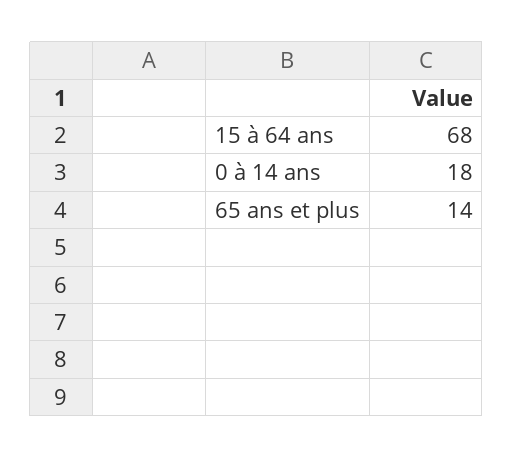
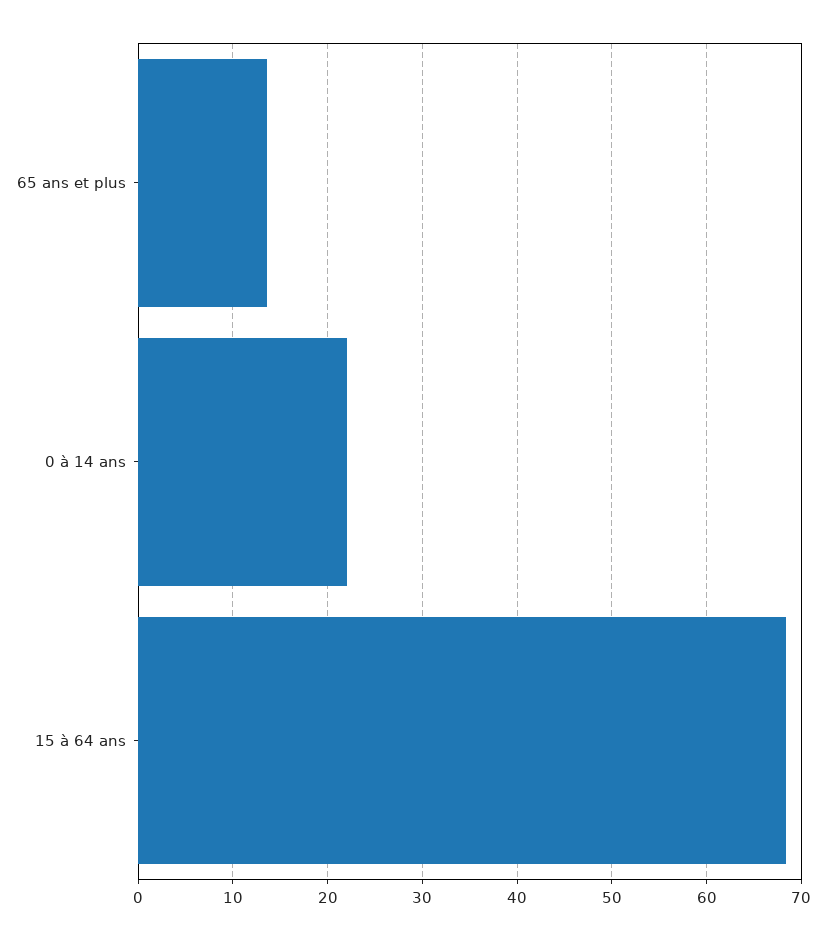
  {
    "15 à 64 ans": 68,
-   "0 à 14 ans": 18,
+   "0 à 14 ans": 22,
    "65 ans et plus": 14
  }

